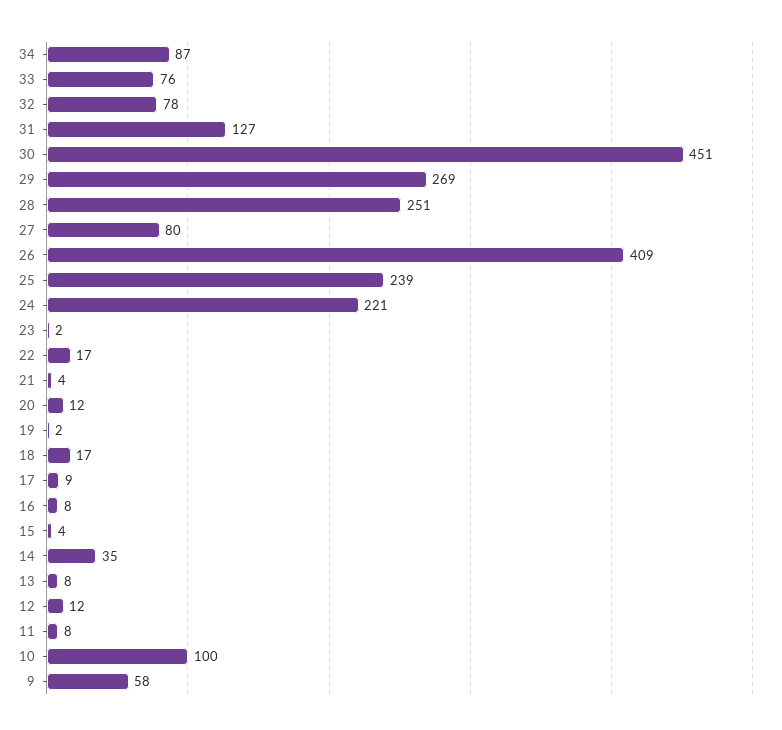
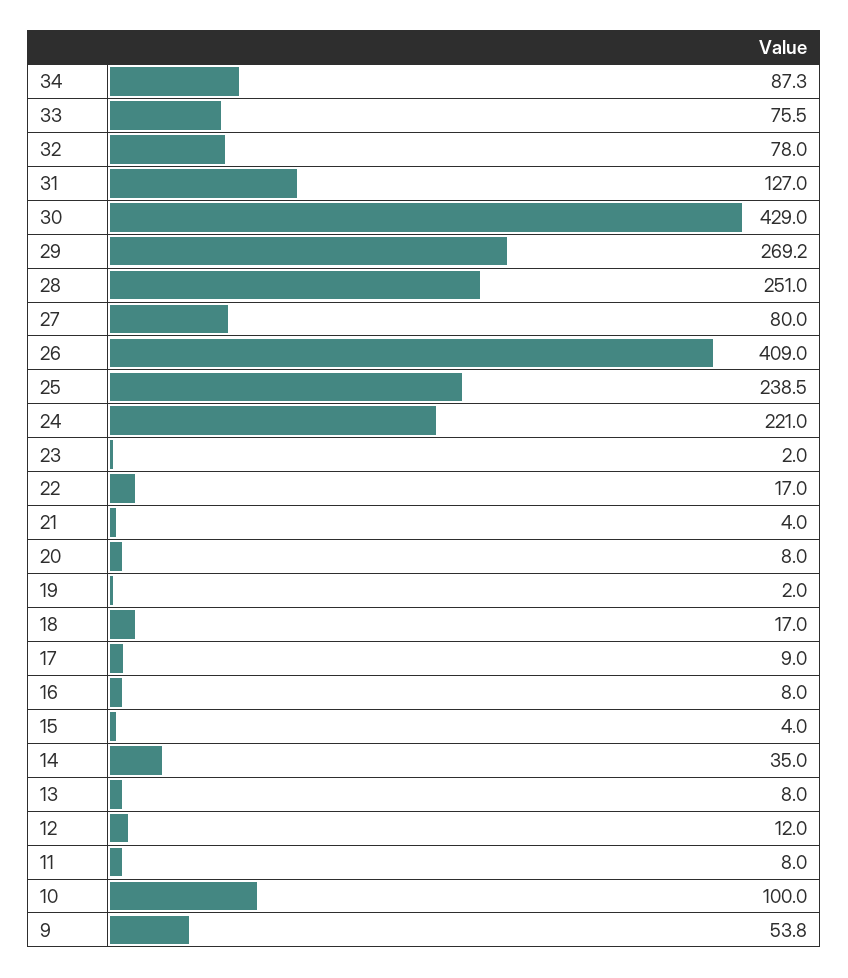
  {
    "34": 87.3,
    "33": 75.5,
    "32": 78,
    "31": 127,
-   "30": 451,
+   "30": 429,
    "29": 269.2,
    "28": 251,
    "27": 80,
    "26": 409,
    "25": 238.5,
    "24": 221,
    "23": 2,
    "22": 17,
    "21": 4,
-   "20": 12,
+   "20": 8,
    "19": 2,
    "18": 17,
    "17": 9,
    "16": 8,
    "15": 4,
    "14": 35,
    "13": 8,
    "12": 12,
    "11": 8,
    "10": 100,
-   "9": 58
+   "9": 53.8
  }

